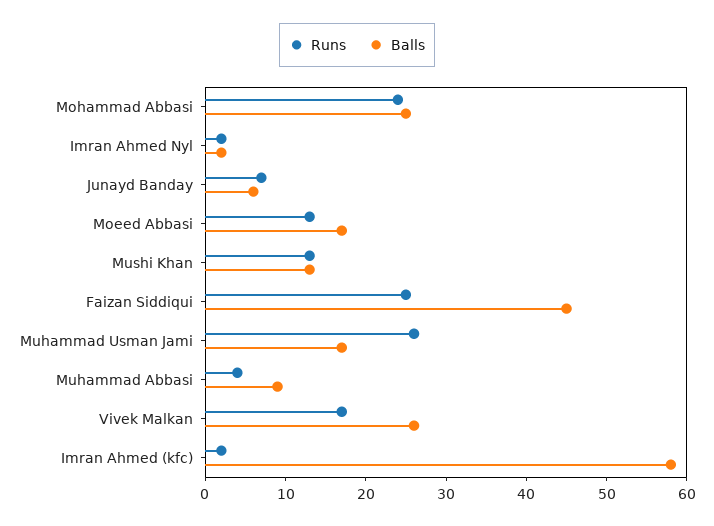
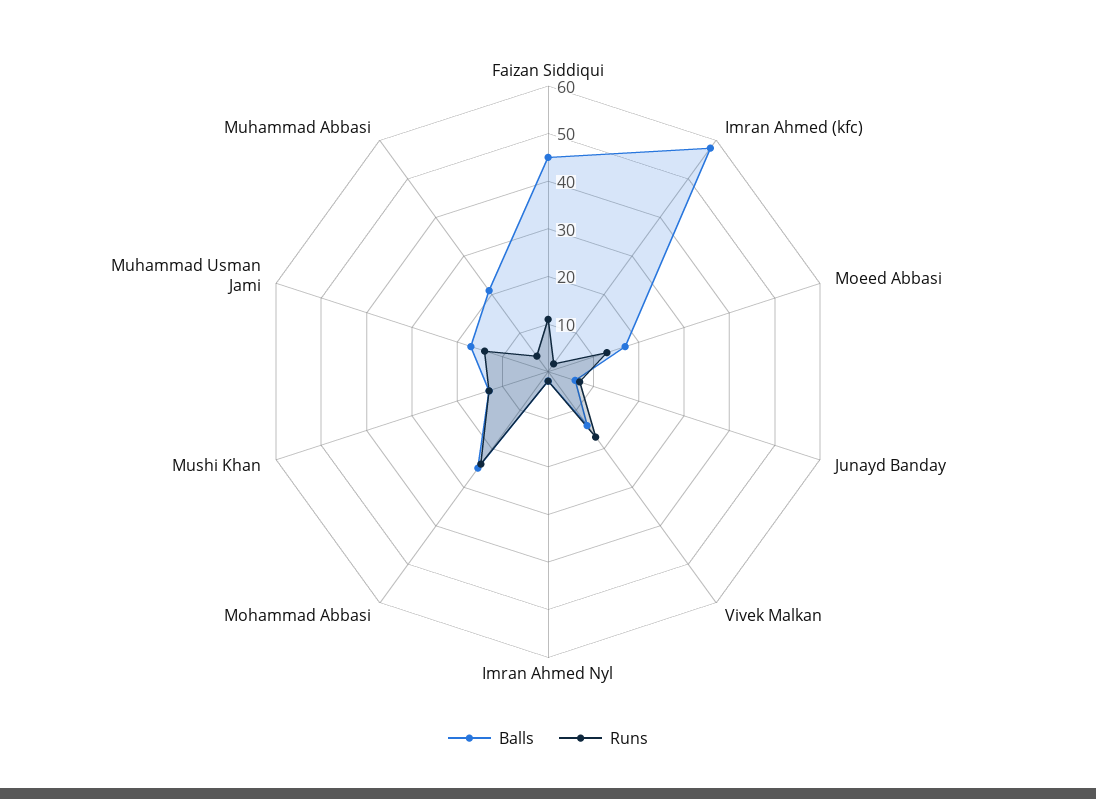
  {
    "Runs": {
      "Mohammad Abbasi": 24,
      "Imran Ahmed Nyl": 2,
      "Junayd Banday": 7,
      "Moeed Abbasi": 13,
      "Mushi Khan": 13,
-     "Faizan Siddiqui": 25,
+     "Faizan Siddiqui": 10,
-     "Muhammad Usman Jami": 26,
+     "Muhammad Usman Jami": 15,
      "Muhammad Abbasi": 4,
      "Vivek Malkan": 17,
      "Imran Ahmed (kfc)": 2
    },
    "Balls": {
      "Mohammad Abbasi": 25,
      "Imran Ahmed Nyl": 2,
      "Junayd Banday": 6,
      "Moeed Abbasi": 17,
      "Mushi Khan": 13,
      "Faizan Siddiqui": 45,
      "Muhammad Usman Jami": 17,
-     "Muhammad Abbasi": 9,
+     "Muhammad Abbasi": 20,
-     "Vivek Malkan": 26,
+     "Vivek Malkan": 15,
      "Imran Ahmed (kfc)": 58
    }
  }

